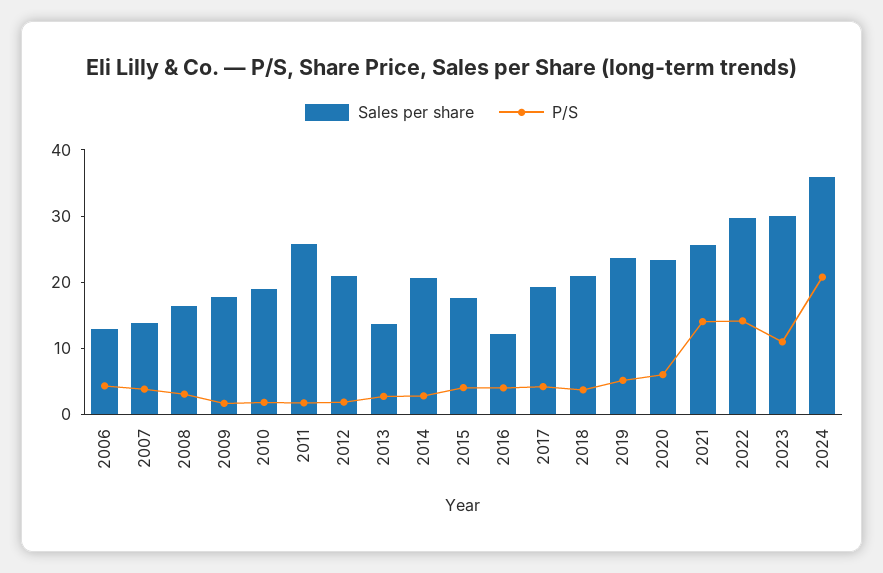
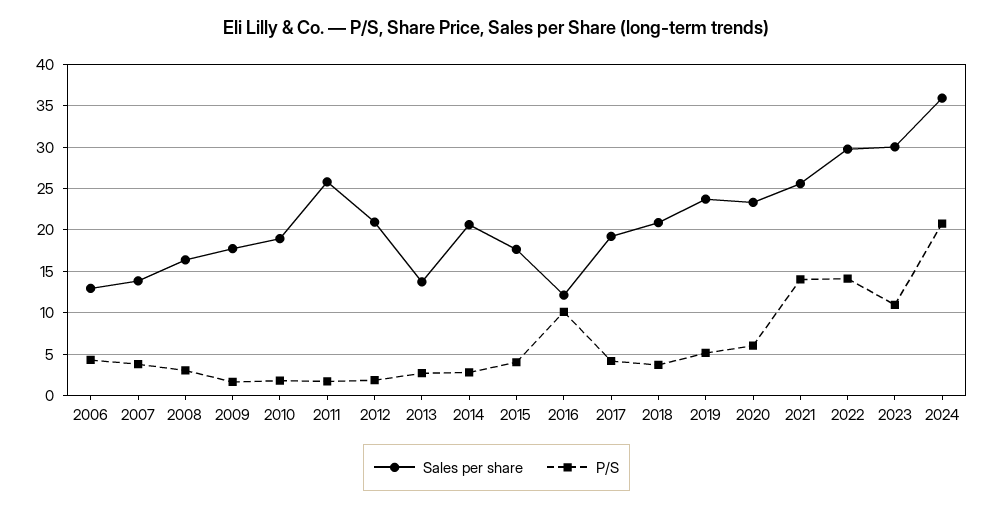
  {
    "Sales per share": {
      "2006": 13,
      "2007": 14,
      "2008": 16,
      "2009": 18,
      "2010": 19,
      "2011": 26,
      "2012": 21,
      "2013": 14,
      "2014": 21,
      "2015": 18,
      "2016": 12,
      "2017": 19,
      "2018": 21,
      "2019": 24,
      "2020": 23,
      "2021": 26,
      "2022": 30,
      "2023": 30,
      "2024": 36
    },
    "P/S": {
      "2006": 4,
      "2007": 4,
      "2008": 3,
      "2009": 2,
      "2010": 2,
      "2011": 2,
      "2012": 2,
      "2013": 3,
      "2014": 3,
      "2015": 4,
-     "2016": 4,
+     "2016": 10,
      "2017": 4,
      "2018": 4,
      "2019": 5,
      "2020": 6,
      "2021": 14,
      "2022": 14,
      "2023": 11,
      "2024": 21
    }
  }

